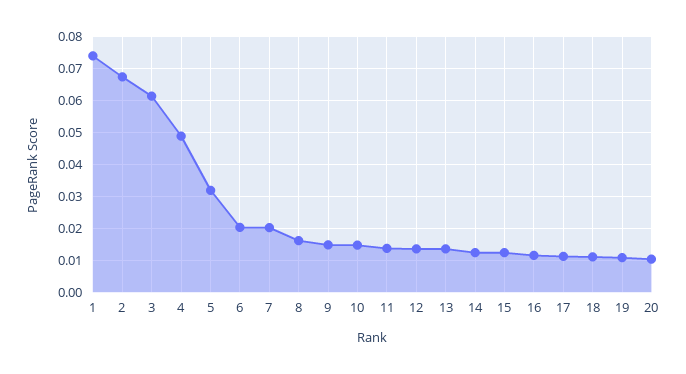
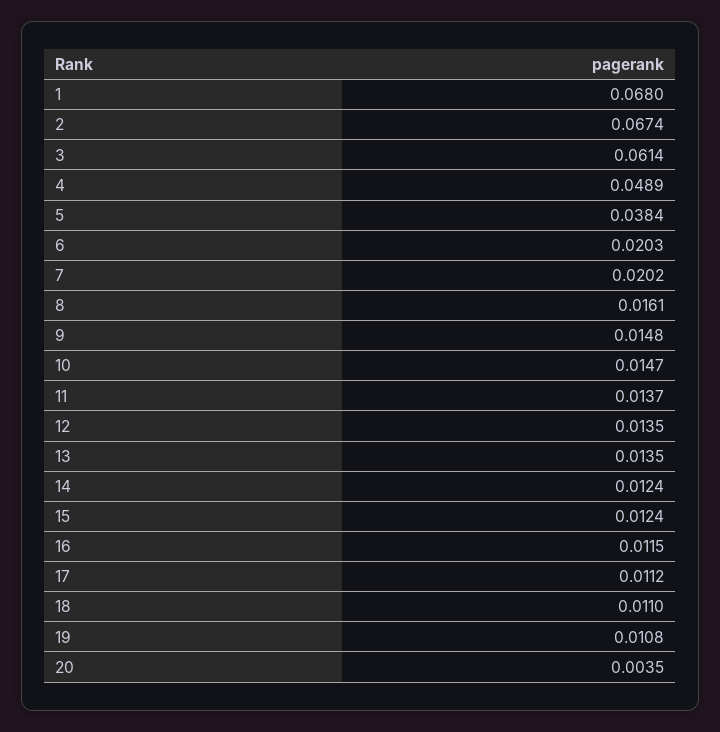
  {
-   "1": 0.074,
+   "1": 0.068,
    "2": 0.0674,
    "3": 0.0614,
    "4": 0.0489,
-   "5": 0.032,
+   "5": 0.0384,
    "6": 0.0203,
    "7": 0.0202,
    "8": 0.0161,
    "9": 0.0148,
    "10": 0.0147,
    "11": 0.0137,
    "12": 0.0135,
    "13": 0.0135,
    "14": 0.0124,
    "15": 0.0124,
    "16": 0.0115,
    "17": 0.0112,
    "18": 0.011,
    "19": 0.0108,
-   "20": 0.01
+   "20": 0.0035
  }

